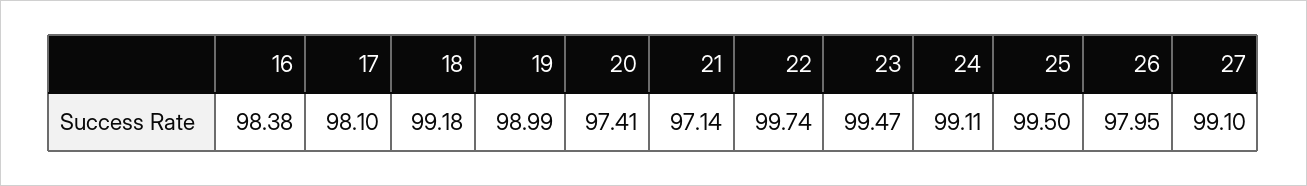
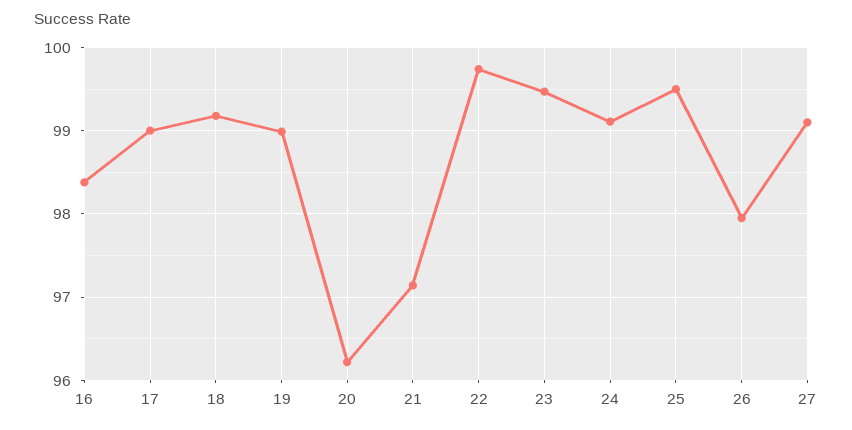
  {
    "16": 98.38,
-   "17": 98.1,
+   "17": 99,
    "18": 99.18,
    "19": 98.99,
-   "20": 97.41,
+   "20": 96.2,
    "21": 97.14,
    "22": 99.74,
    "23": 99.47,
    "24": 99.11,
    "25": 99.5,
    "26": 97.95,
    "27": 99.1
  }

